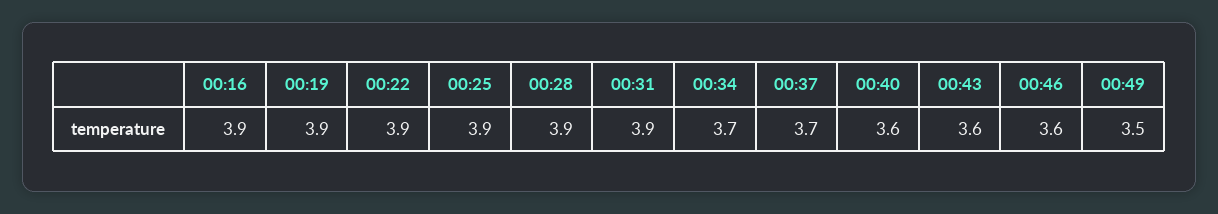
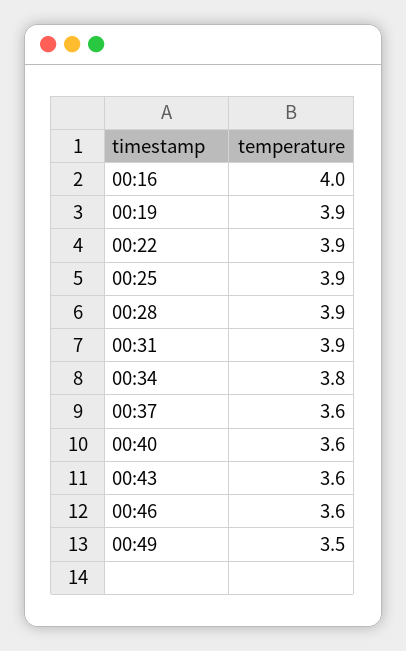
  {
-   "00:16": 3.9,
+   "00:16": 4,
    "00:19": 3.9,
    "00:22": 3.9,
    "00:25": 3.9,
    "00:28": 3.9,
    "00:31": 3.9,
-   "00:34": 3.7,
+   "00:34": 3.8,
-   "00:37": 3.7,
+   "00:37": 3.6,
    "00:40": 3.6,
    "00:43": 3.6,
    "00:46": 3.6,
    "00:49": 3.5
  }

